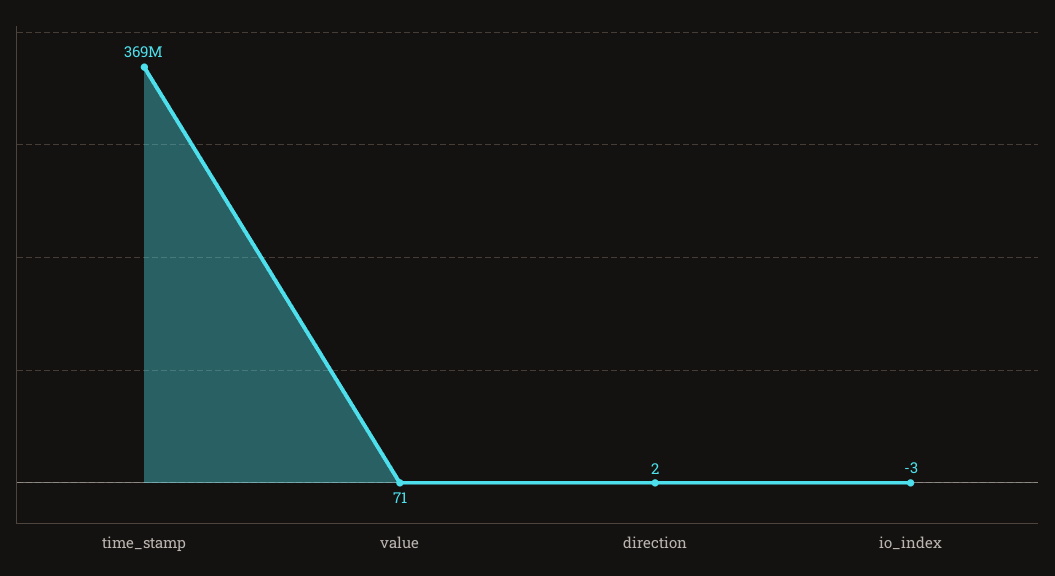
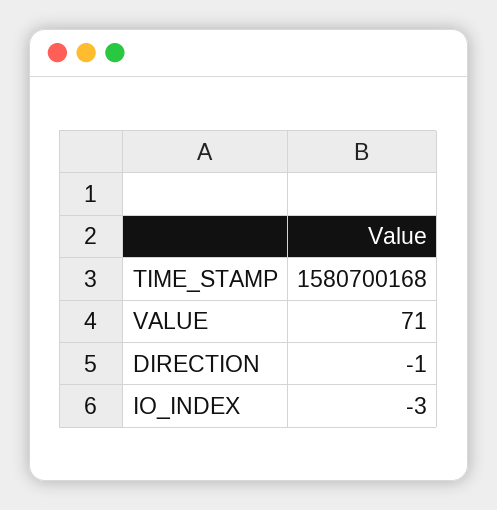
  {
-   "time_stamp": 369000000,
+   "time_stamp": 1580700168,
    "value": 71,
-   "direction": 2,
+   "direction": -1,
    "io_index": -3
  }

